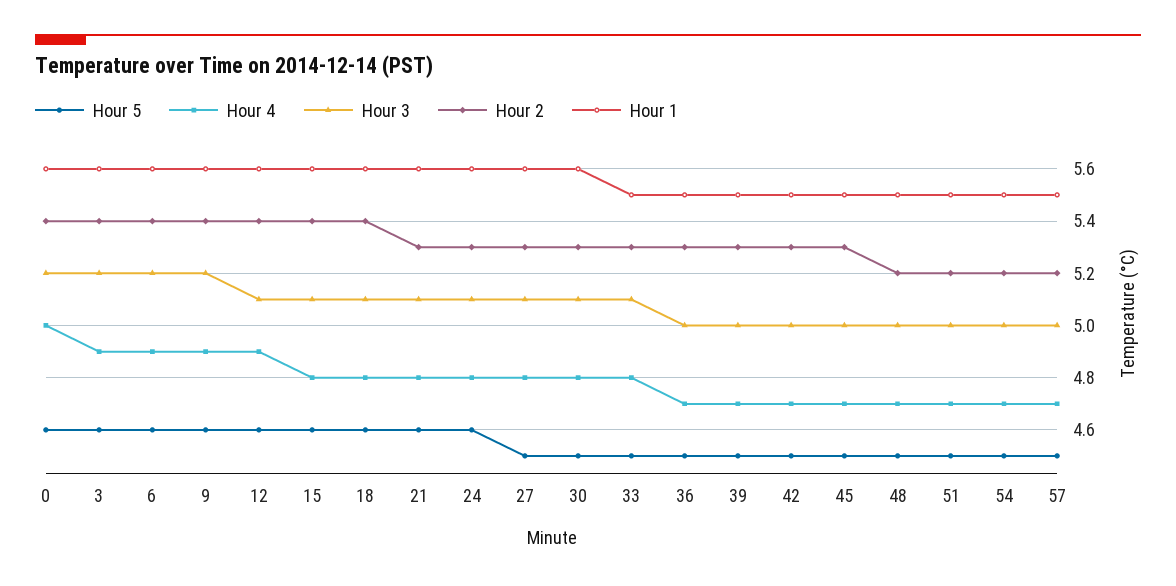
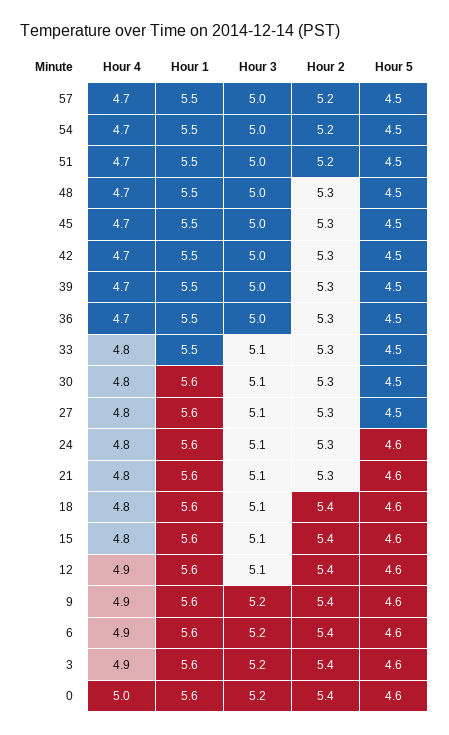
  {
    "Hour 5": {
      "0": 4.6,
      "3": 4.6,
      "6": 4.6,
      "9": 4.6,
      "12": 4.6,
      "15": 4.6,
      "18": 4.6,
      "21": 4.6,
      "24": 4.6,
      "27": 4.5,
      "30": 4.5,
      "33": 4.5,
      "36": 4.5,
      "39": 4.5,
      "42": 4.5,
      "45": 4.5,
      "48": 4.5,
      "51": 4.5,
      "54": 4.5,
      "57": 4.5
    },
    "Hour 4": {
      "0": 5,
      "3": 4.9,
      "6": 4.9,
      "9": 4.9,
      "12": 4.9,
      "15": 4.8,
      "18": 4.8,
      "21": 4.8,
      "24": 4.8,
      "27": 4.8,
      "30": 4.8,
      "33": 4.8,
      "36": 4.7,
      "39": 4.7,
      "42": 4.7,
      "45": 4.7,
      "48": 4.7,
      "51": 4.7,
      "54": 4.7,
      "57": 4.7
    },
    "Hour 3": {
      "0": 5.2,
      "3": 5.2,
      "6": 5.2,
      "9": 5.2,
      "12": 5.1,
      "15": 5.1,
      "18": 5.1,
      "21": 5.1,
      "24": 5.1,
      "27": 5.1,
      "30": 5.1,
      "33": 5.1,
      "36": 5,
      "39": 5,
      "42": 5,
      "45": 5,
      "48": 5,
      "51": 5,
      "54": 5,
      "57": 5
    },
    "Hour 2": {
      "0": 5.4,
      "3": 5.4,
      "6": 5.4,
      "9": 5.4,
      "12": 5.4,
      "15": 5.4,
      "18": 5.4,
      "21": 5.3,
      "24": 5.3,
      "27": 5.3,
      "30": 5.3,
      "33": 5.3,
      "36": 5.3,
      "39": 5.3,
      "42": 5.3,
      "45": 5.3,
-     "48": 5.2,
+     "48": 5.3,
      "51": 5.2,
      "54": 5.2,
      "57": 5.2
    },
    "Hour 1": {
      "0": 5.6,
      "3": 5.6,
      "6": 5.6,
      "9": 5.6,
      "12": 5.6,
      "15": 5.6,
      "18": 5.6,
      "21": 5.6,
      "24": 5.6,
      "27": 5.6,
      "30": 5.6,
      "33": 5.5,
      "36": 5.5,
      "39": 5.5,
      "42": 5.5,
      "45": 5.5,
      "48": 5.5,
      "51": 5.5,
      "54": 5.5,
      "57": 5.5
    }
  }

